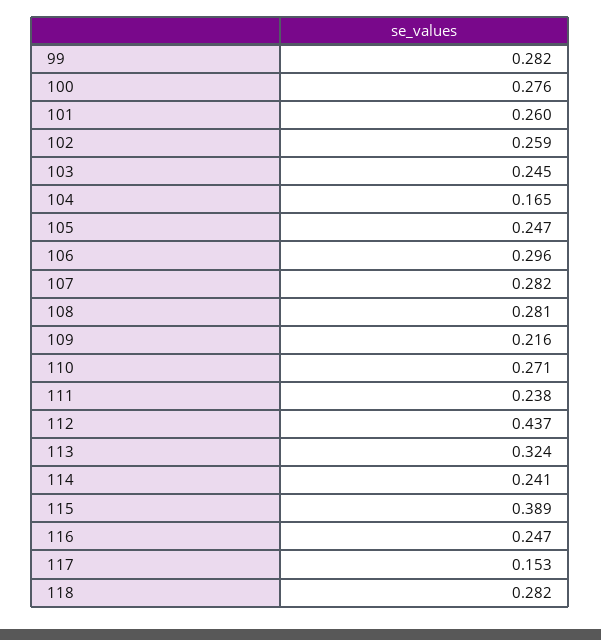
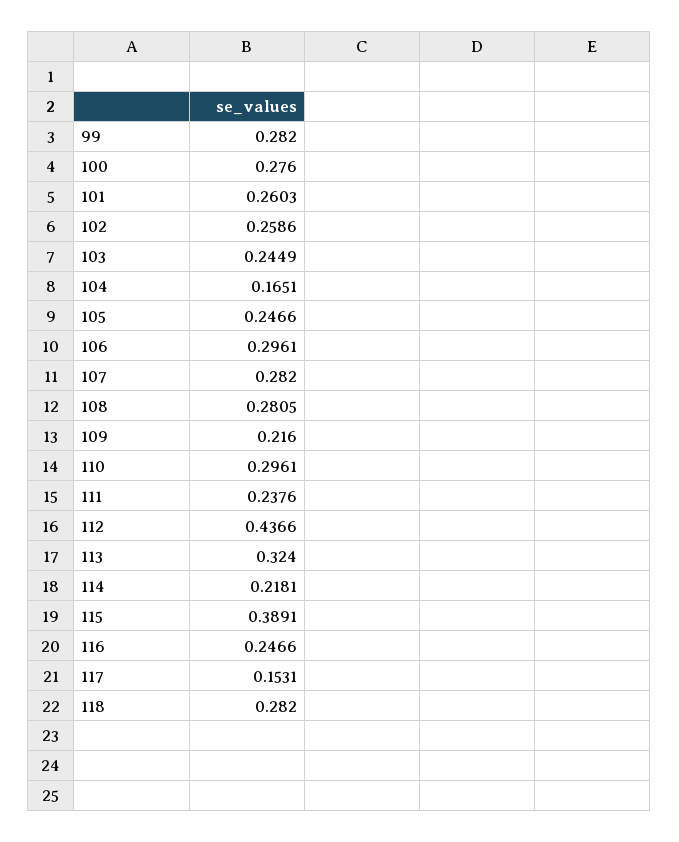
  {
    "99": 0.282,
    "100": 0.276,
    "101": 0.2603,
    "102": 0.2586,
    "103": 0.2449,
    "104": 0.1651,
    "105": 0.2466,
    "106": 0.2961,
    "107": 0.282,
    "108": 0.2805,
    "109": 0.216,
-   "110": 0.271,
+   "110": 0.2961,
    "111": 0.2376,
    "112": 0.4366,
    "113": 0.324,
-   "114": 0.241,
+   "114": 0.2181,
    "115": 0.3891,
    "116": 0.2466,
    "117": 0.1531,
    "118": 0.282
  }

